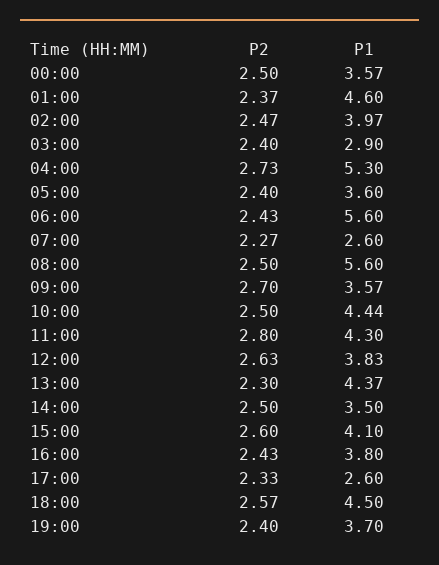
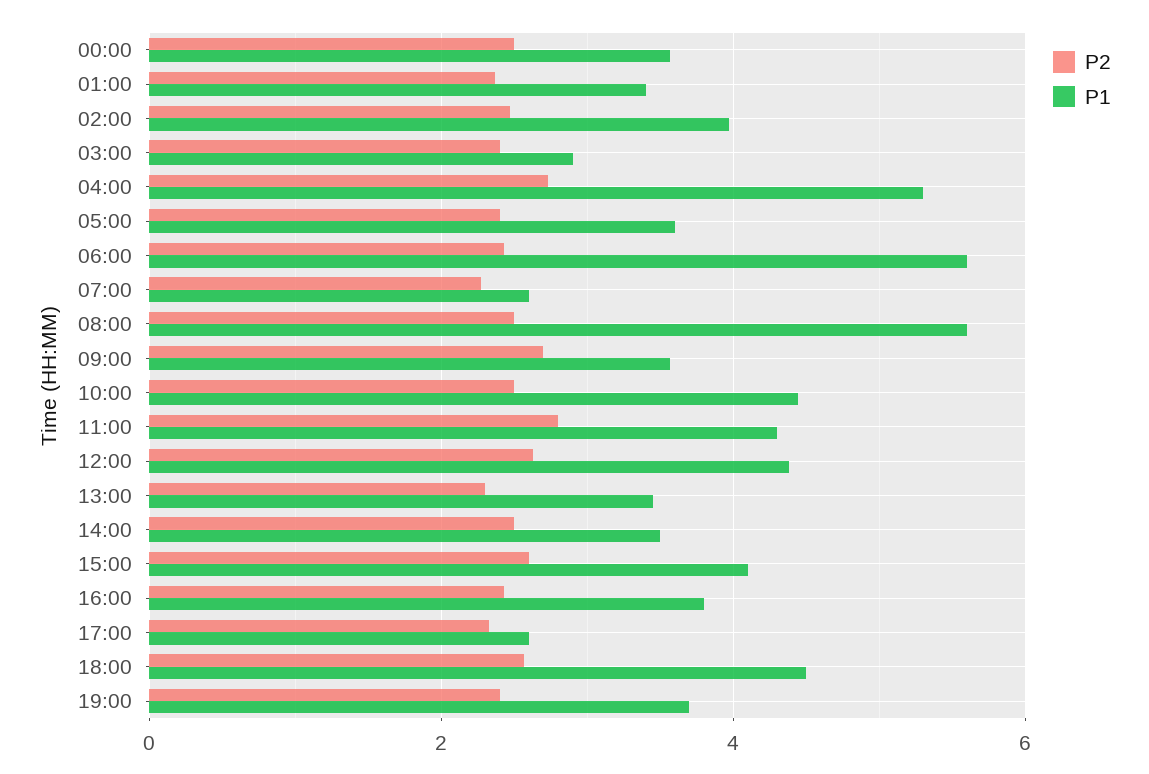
  {
    "P2": {
      "00:00": 2.5,
      "01:00": 2.37,
      "02:00": 2.47,
      "03:00": 2.4,
      "04:00": 2.73,
      "05:00": 2.4,
      "06:00": 2.43,
      "07:00": 2.27,
      "08:00": 2.5,
      "09:00": 2.7,
      "10:00": 2.5,
      "11:00": 2.8,
      "12:00": 2.63,
      "13:00": 2.3,
      "14:00": 2.5,
      "15:00": 2.6,
      "16:00": 2.43,
      "17:00": 2.33,
      "18:00": 2.57,
      "19:00": 2.4
    },
    "P1": {
      "00:00": 3.57,
-     "01:00": 4.6,
+     "01:00": 3.4,
      "02:00": 3.97,
      "03:00": 2.9,
      "04:00": 5.3,
      "05:00": 3.6,
      "06:00": 5.6,
      "07:00": 2.6,
      "08:00": 5.6,
      "09:00": 3.57,
      "10:00": 4.44,
      "11:00": 4.3,
-     "12:00": 3.83,
+     "12:00": 4.4,
-     "13:00": 4.37,
+     "13:00": 3.4,
      "14:00": 3.5,
      "15:00": 4.1,
      "16:00": 3.8,
      "17:00": 2.6,
      "18:00": 4.5,
      "19:00": 3.7
    }
  }

